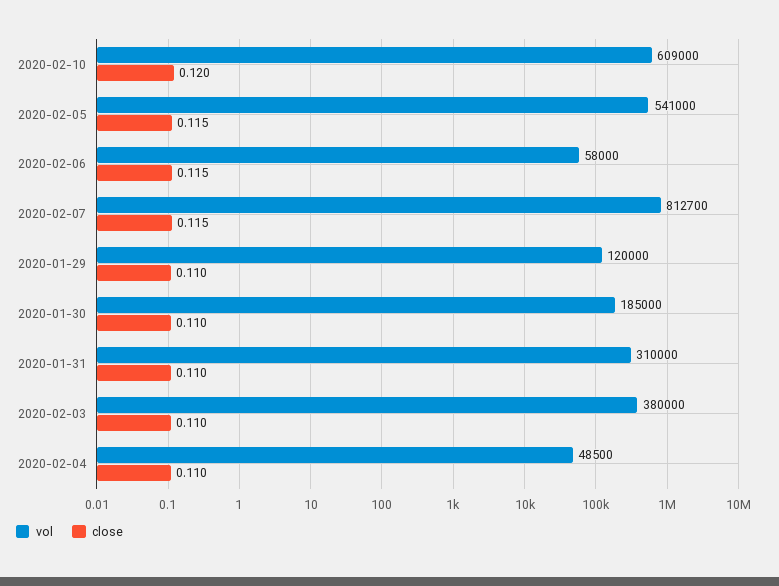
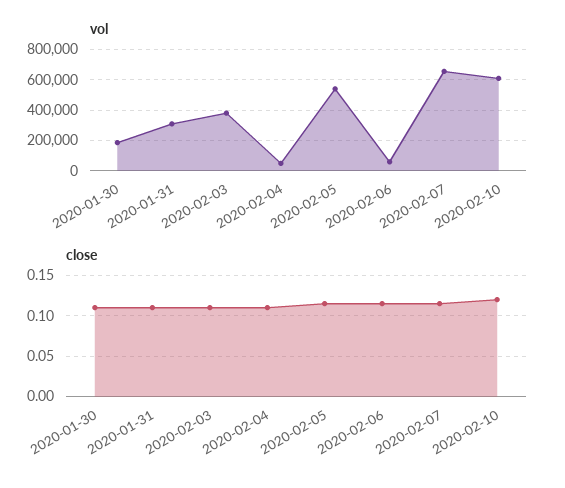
  {
    "vol": {
      "2020-02-10": 609000,
      "2020-02-05": 541000,
      "2020-02-06": 58000,
-     "2020-02-07": 812700,
+     "2020-02-07": 650000,
-     "2020-01-29": 120000,
      "2020-01-30": 185000,
      "2020-01-31": 310000,
      "2020-02-03": 380000,
      "2020-02-04": 48500
    },
    "close": {
      "2020-02-10": 0.12,
      "2020-02-05": 0.115,
      "2020-02-06": 0.115,
      "2020-02-07": 0.115,
-     "2020-01-29": 0.11,
      "2020-01-30": 0.11,
      "2020-01-31": 0.11,
      "2020-02-03": 0.11,
      "2020-02-04": 0.11
    }
  }

